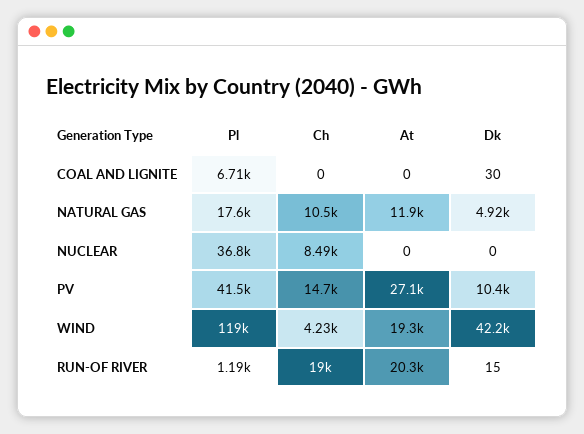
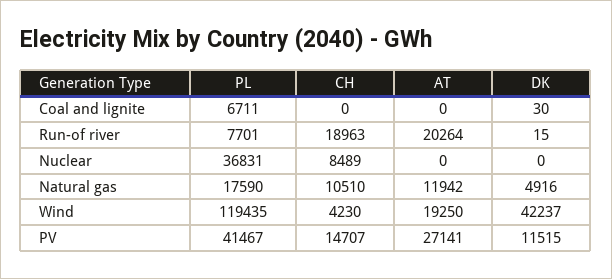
  {
    "Pl": {
      "COAL AND LIGNITE": 6711,
      "NATURAL GAS": 17590,
      "NUCLEAR": 36831,
      "PV": 41467,
      "WIND": 119435,
-     "RUN-OF RIVER": 1190
+     "RUN-OF RIVER": 7701
    },
    "Ch": {
      "COAL AND LIGNITE": 0,
      "NATURAL GAS": 10510,
      "NUCLEAR": 8489,
      "PV": 14707,
      "WIND": 4230,
      "RUN-OF RIVER": 18963
    },
    "At": {
      "COAL AND LIGNITE": 0,
      "NATURAL GAS": 11942,
      "NUCLEAR": 0,
      "PV": 27141,
      "WIND": 19250,
      "RUN-OF RIVER": 20264
    },
    "Dk": {
      "COAL AND LIGNITE": 30,
      "NATURAL GAS": 4916,
      "NUCLEAR": 0,
-     "PV": 10400,
+     "PV": 11515,
      "WIND": 42237,
      "RUN-OF RIVER": 15
    }
  }

